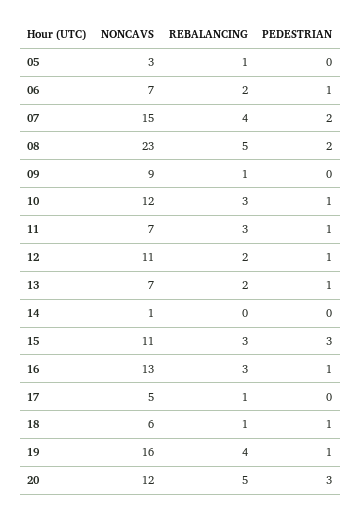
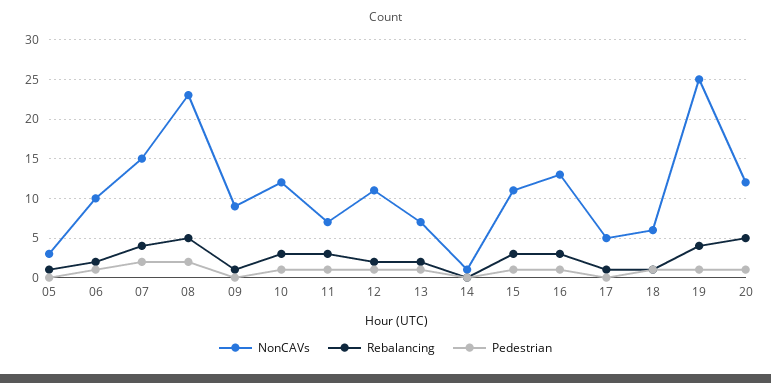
  {
    "NONCAVS": {
      "05": 3,
-     "06": 7,
+     "06": 10,
      "07": 15,
      "08": 23,
      "09": 9,
      "10": 12,
      "11": 7,
      "12": 11,
      "13": 7,
      "14": 1,
      "15": 11,
      "16": 13,
      "17": 5,
      "18": 6,
-     "19": 16,
+     "19": 25,
      "20": 12
    },
    "REBALANCING": {
      "05": 1,
      "06": 2,
      "07": 4,
      "08": 5,
      "09": 1,
      "10": 3,
      "11": 3,
      "12": 2,
      "13": 2,
      "14": 0,
      "15": 3,
      "16": 3,
      "17": 1,
      "18": 1,
      "19": 4,
      "20": 5
    },
    "PEDESTRIAN": {
      "05": 0,
      "06": 1,
      "07": 2,
      "08": 2,
      "09": 0,
      "10": 1,
      "11": 1,
      "12": 1,
      "13": 1,
      "14": 0,
-     "15": 3,
+     "15": 1,
      "16": 1,
      "17": 0,
      "18": 1,
      "19": 1,
-     "20": 3
+     "20": 1
    }
  }

